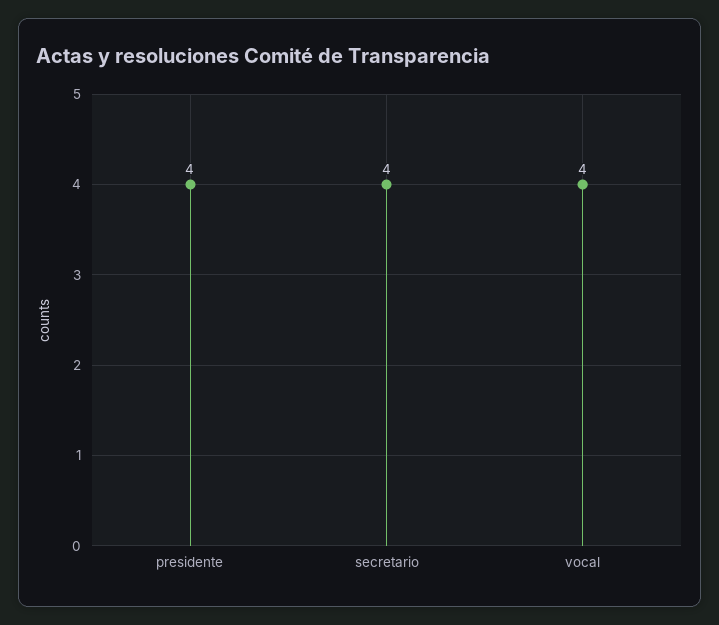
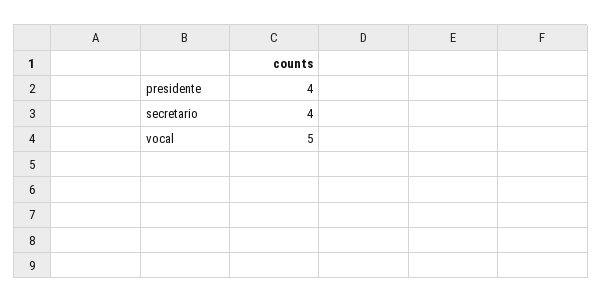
  {
    "presidente": 4,
    "secretario": 4,
-   "vocal": 4
+   "vocal": 5
  }

